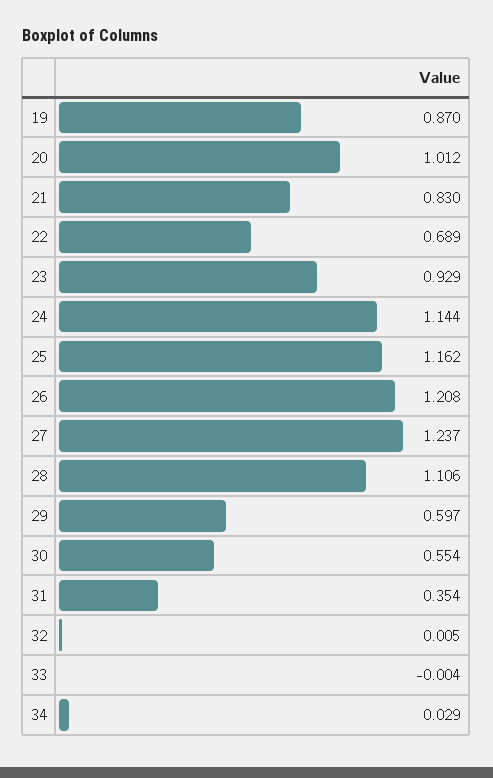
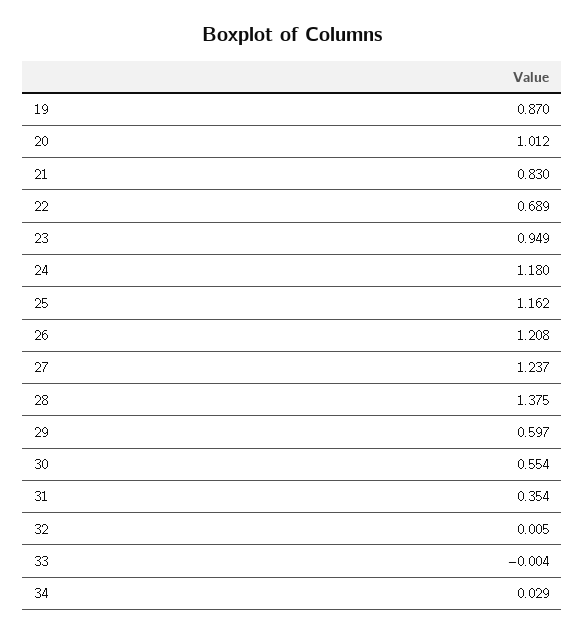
  {
    "19": 0.87,
    "20": 1.012,
    "21": 0.83,
    "22": 0.689,
-   "23": 0.929,
+   "23": 0.949,
-   "24": 1.144,
+   "24": 1.18,
    "25": 1.162,
    "26": 1.208,
    "27": 1.237,
-   "28": 1.106,
+   "28": 1.375,
    "29": 0.597,
    "30": 0.554,
    "31": 0.354,
    "32": 0.005,
    "33": -0.004,
    "34": 0.029
  }

